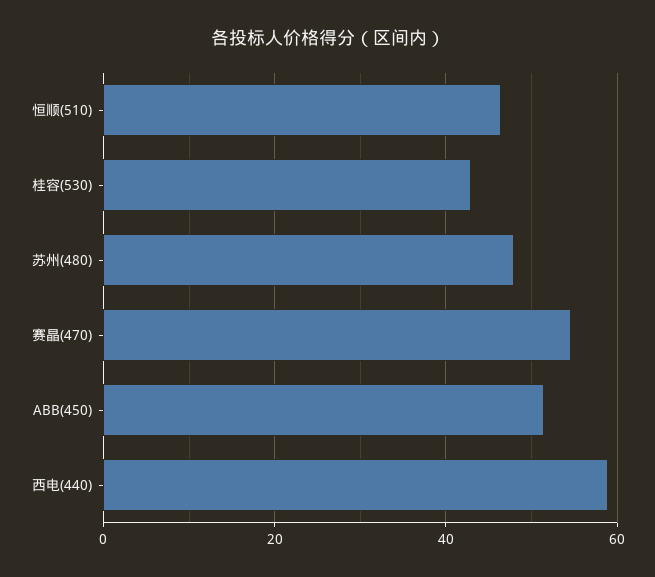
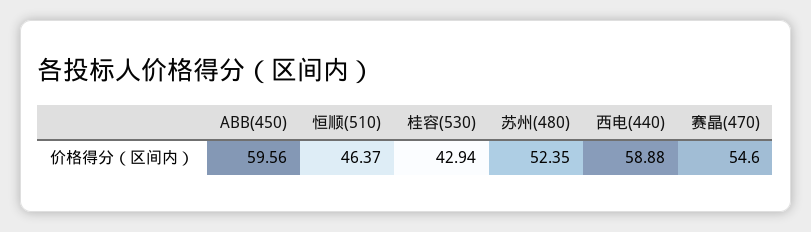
  {
    "恒顺(510)": 46.37,
    "桂容(530)": 42.94,
-   "苏州(480)": 48,
+   "苏州(480)": 52.35,
    "赛晶(470)": 54.6,
-   "ABB(450)": 52,
+   "ABB(450)": 59.56,
    "西电(440)": 58.88
  }

